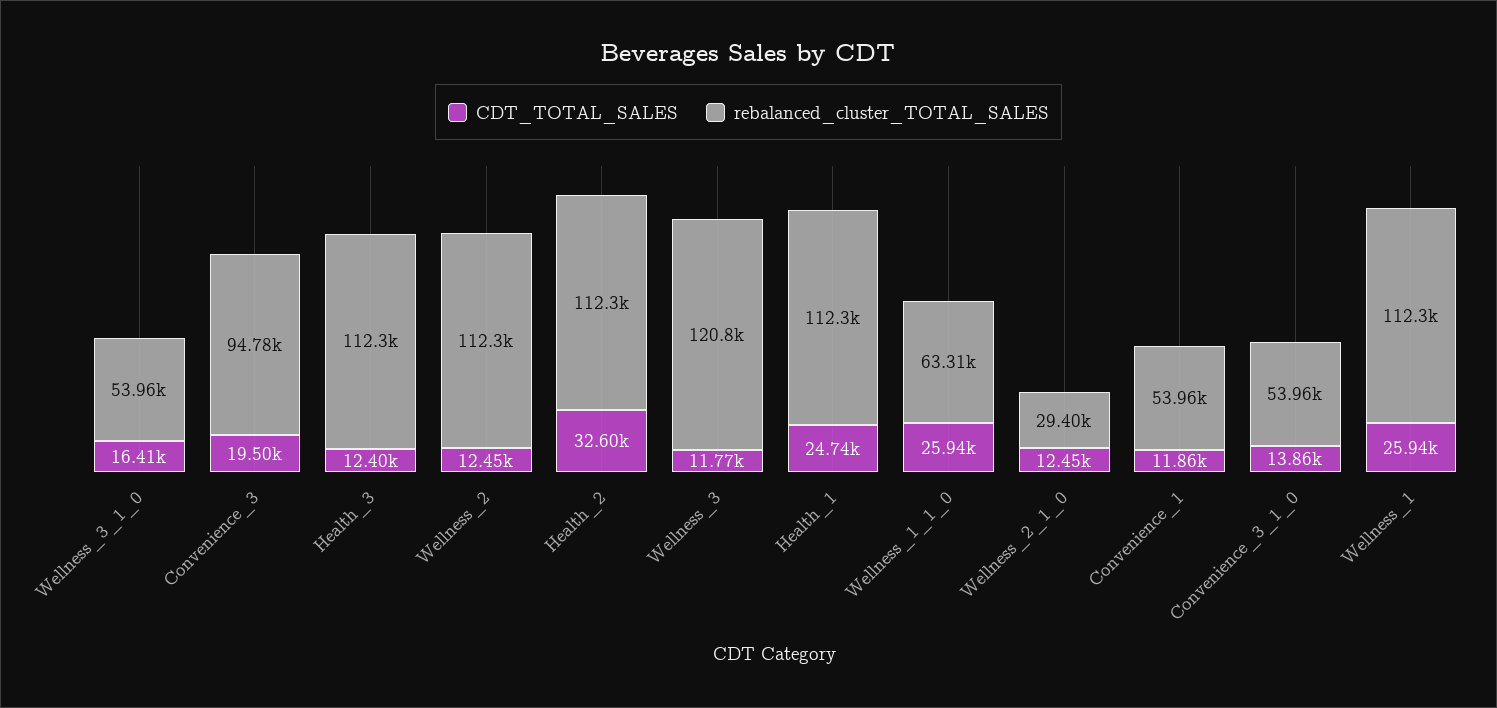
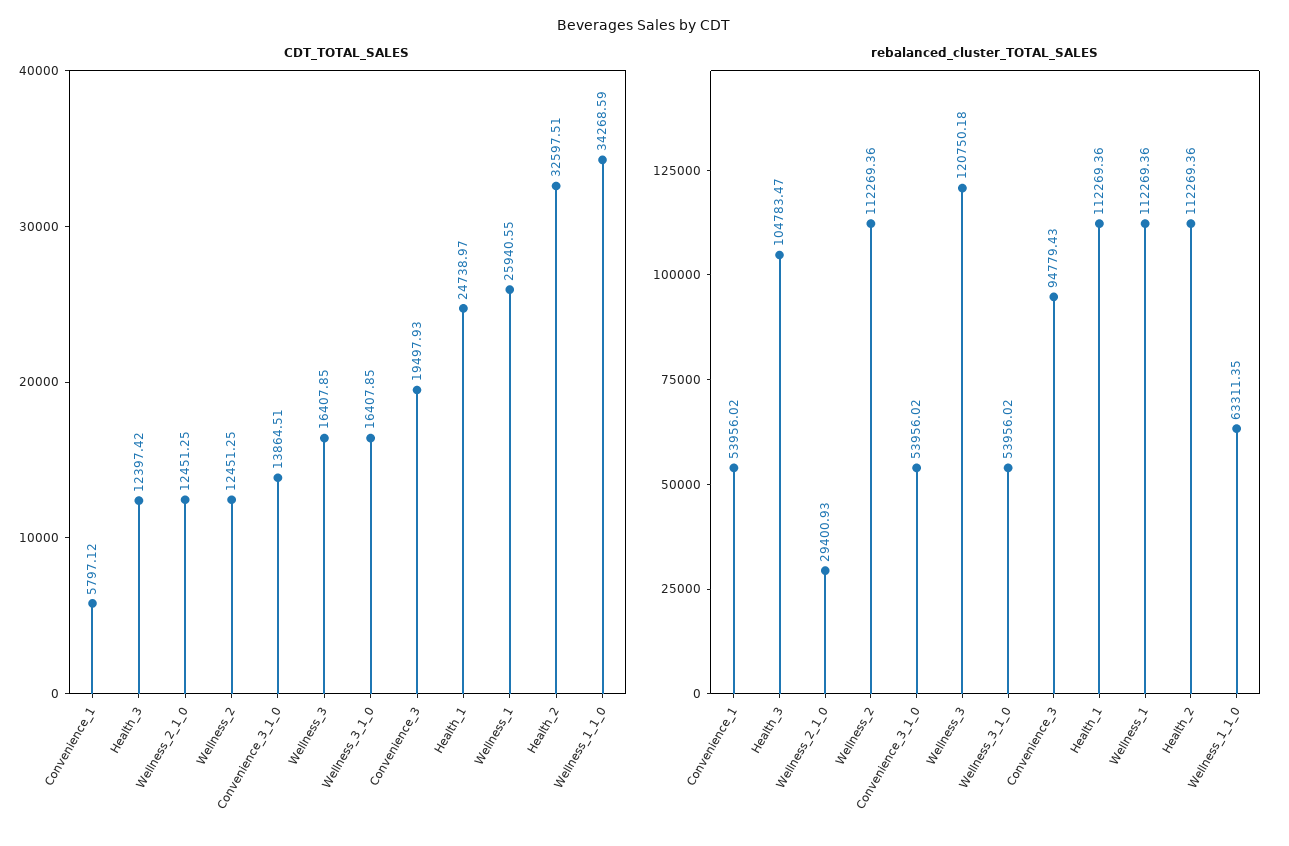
  {
    "CDT_TOTAL_SALES": {
      "Wellness_3_1_0": 16407.85,
      "Convenience_3": 19497.93,
      "Health_3": 12397.42,
      "Wellness_2": 12451.25,
      "Health_2": 32597.51,
-     "Wellness_3": 11770,
+     "Wellness_3": 16407.85,
      "Health_1": 24738.97,
-     "Wellness_1_1_0": 25940,
+     "Wellness_1_1_0": 34268.59,
      "Wellness_2_1_0": 12451.25,
-     "Convenience_1": 11860,
+     "Convenience_1": 5797.12,
      "Convenience_3_1_0": 13864.51,
      "Wellness_1": 25940.55
    },
    "rebalanced_cluster_TOTAL_SALES": {
      "Wellness_3_1_0": 53956.02,
      "Convenience_3": 94779.43,
-     "Health_3": 112300,
+     "Health_3": 104783.47,
      "Wellness_2": 112269.36,
      "Health_2": 112269.36,
      "Wellness_3": 120750.18,
      "Health_1": 112269.36,
      "Wellness_1_1_0": 63311.35,
      "Wellness_2_1_0": 29400.93,
      "Convenience_1": 53956.02,
      "Convenience_3_1_0": 53956.02,
      "Wellness_1": 112269.36
    }
  }

